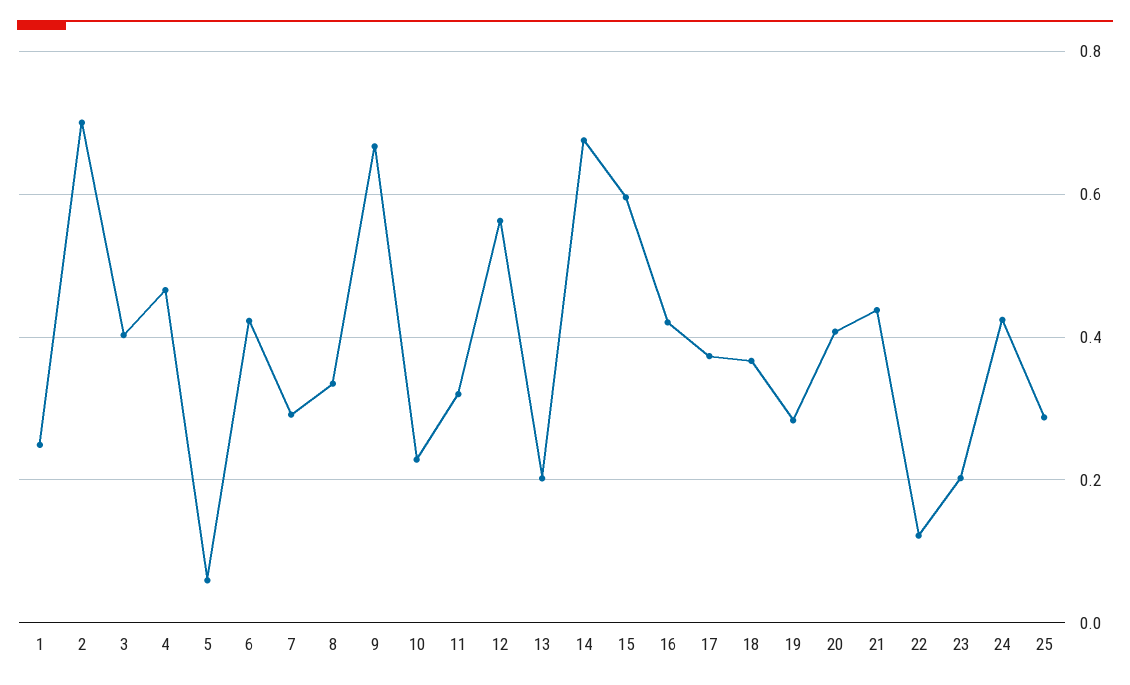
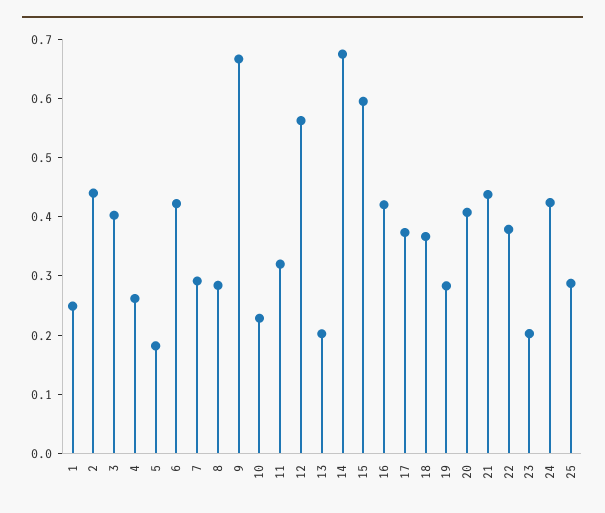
  {
    "1": 0.24,
-   "2": 0.7,
+   "2": 0.44,
    "3": 0.4,
-   "4": 0.46,
+   "4": 0.26,
-   "5": 0.06,
+   "5": 0.18,
    "6": 0.42,
    "7": 0.3,
-   "8": 0.34,
+   "8": 0.28,
    "9": 0.66,
    "10": 0.22,
    "11": 0.32,
    "12": 0.56,
    "13": 0.2,
    "14": 0.68,
    "15": 0.6,
    "16": 0.42,
    "17": 0.38,
    "18": 0.36,
    "19": 0.28,
    "20": 0.4,
    "21": 0.44,
-   "22": 0.12,
+   "22": 0.38,
    "23": 0.2,
    "24": 0.42,
    "25": 0.28
  }

